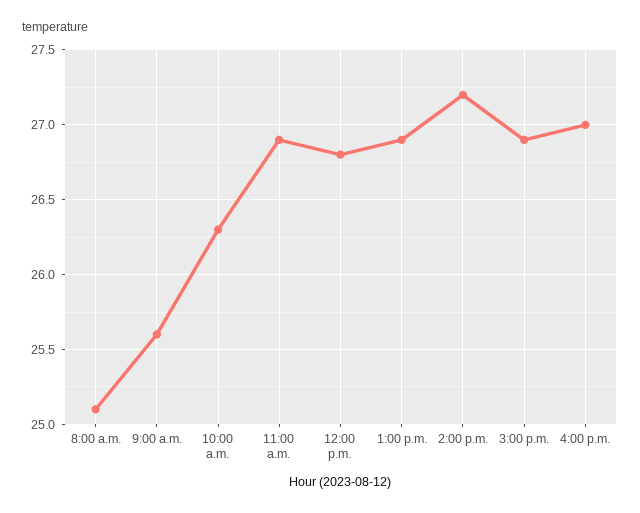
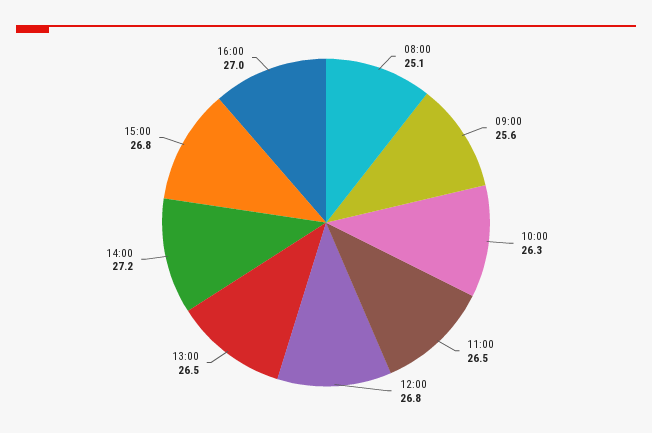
  {
    "8:00 a.m.": 25.1,
    "9:00 a.m.": 25.6,
    "10:00 a.m.": 26.3,
-   "11:00 a.m.": 26.9,
+   "11:00 a.m.": 26.5,
    "12:00 p.m.": 26.8,
-   "1:00 p.m.": 26.9,
+   "1:00 p.m.": 26.5,
    "2:00 p.m.": 27.2,
-   "3:00 p.m.": 26.9,
+   "3:00 p.m.": 26.8,
    "4:00 p.m.": 27
  }

